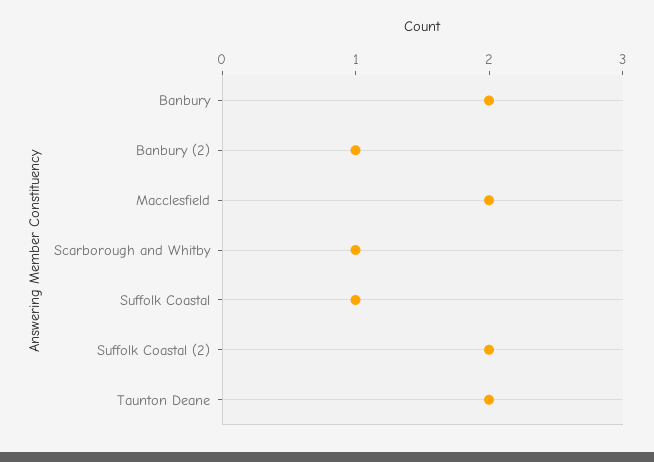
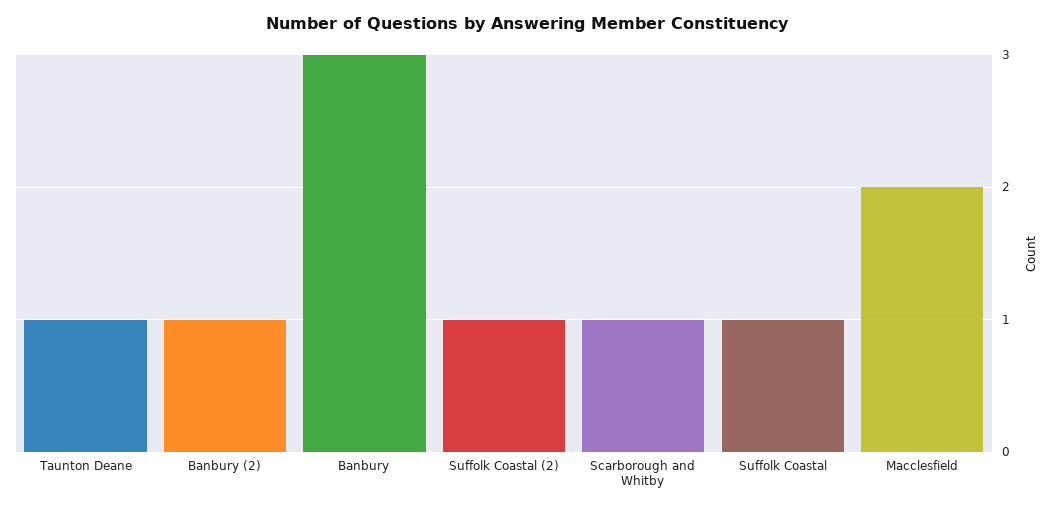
  {
-   "Banbury": 2,
+   "Banbury": 3,
    "Banbury (2)": 1,
    "Macclesfield": 2,
    "Scarborough and Whitby": 1,
    "Suffolk Coastal": 1,
-   "Suffolk Coastal (2)": 2,
+   "Suffolk Coastal (2)": 1,
-   "Taunton Deane": 2
+   "Taunton Deane": 1
  }

